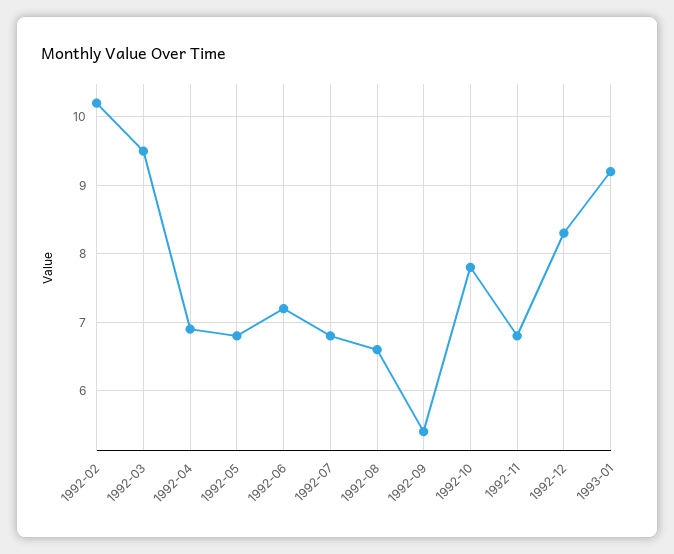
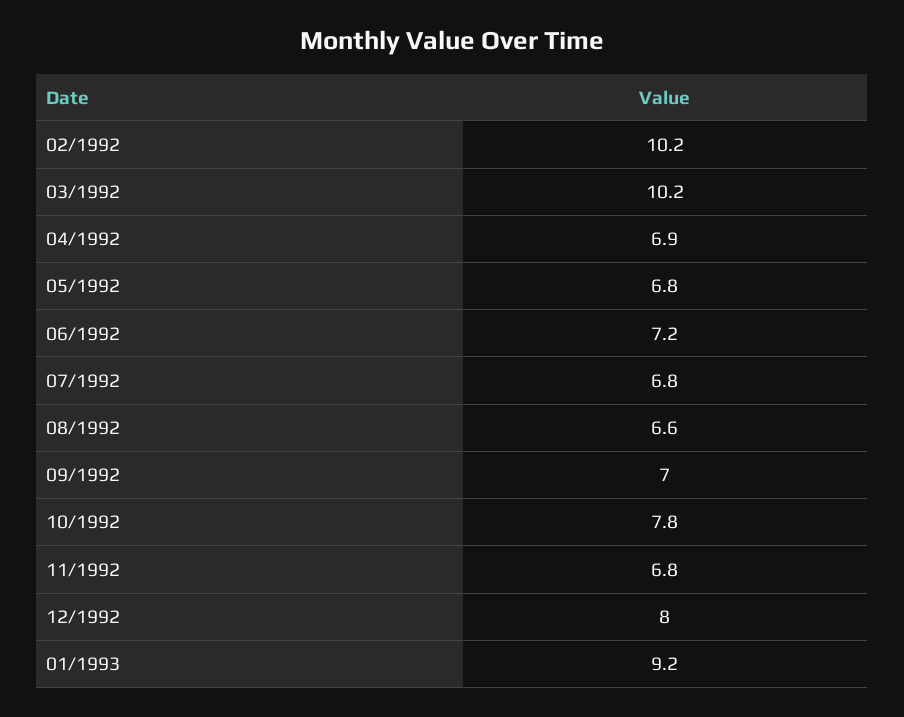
  {
    "1992-02": 10.2,
-   "1992-03": 9.5,
+   "1992-03": 10.2,
    "1992-04": 6.9,
    "1992-05": 6.8,
    "1992-06": 7.2,
    "1992-07": 6.8,
    "1992-08": 6.6,
-   "1992-09": 5.4,
+   "1992-09": 7,
    "1992-10": 7.8,
    "1992-11": 6.8,
-   "1992-12": 8.3,
+   "1992-12": 8,
    "1993-01": 9.2
  }

